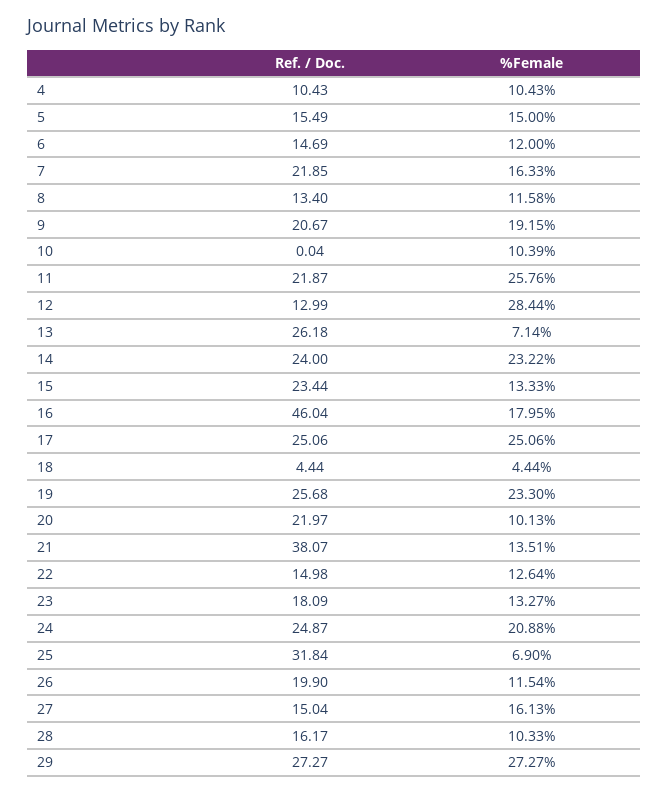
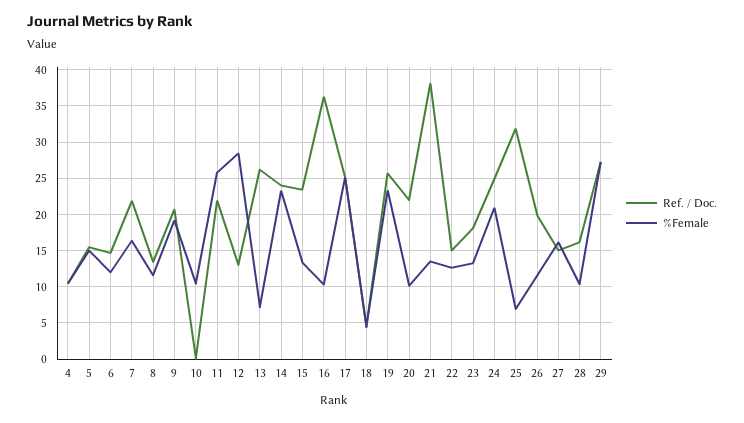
  {
    "Ref. / Doc.": {
      "4": 10.43,
      "5": 15.49,
      "6": 14.69,
      "7": 21.85,
      "8": 13.4,
      "9": 20.67,
      "10": 0.04,
      "11": 21.87,
      "12": 12.99,
      "13": 26.18,
      "14": 24,
      "15": 23.44,
-     "16": 46.04,
+     "16": 36,
      "17": 25.06,
      "18": 4.44,
      "19": 25.68,
      "20": 21.97,
      "21": 38.07,
      "22": 14.98,
      "23": 18.09,
      "24": 24.87,
      "25": 31.84,
      "26": 19.9,
      "27": 15.04,
      "28": 16.17,
      "29": 27.27
    },
    "%Female": {
      "4": 10.43,
      "5": 15,
      "6": 12,
      "7": 16.33,
      "8": 11.58,
      "9": 19.15,
      "10": 10.39,
      "11": 25.76,
      "12": 28.44,
      "13": 7.14,
      "14": 23.22,
      "15": 13.33,
-     "16": 17.95,
+     "16": 10,
      "17": 25.06,
      "18": 4.44,
      "19": 23.3,
      "20": 10.13,
      "21": 13.51,
      "22": 12.64,
      "23": 13.27,
      "24": 20.88,
      "25": 6.9,
      "26": 11.54,
      "27": 16.13,
      "28": 10.33,
      "29": 27.27
    }
  }

